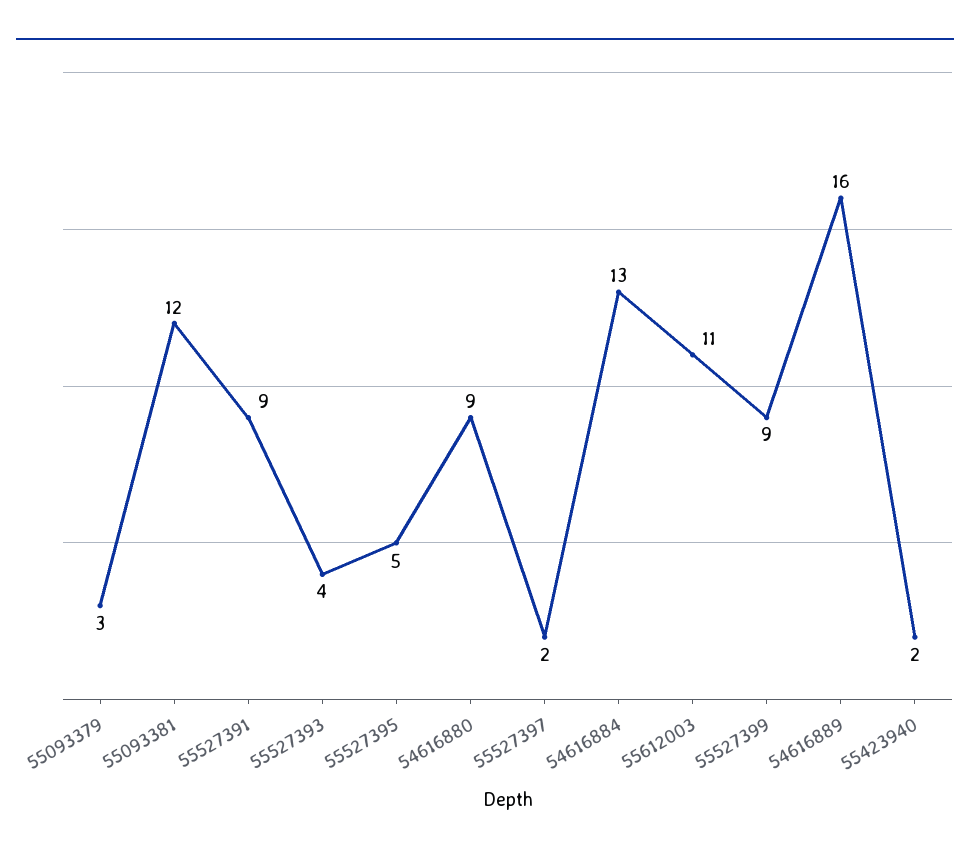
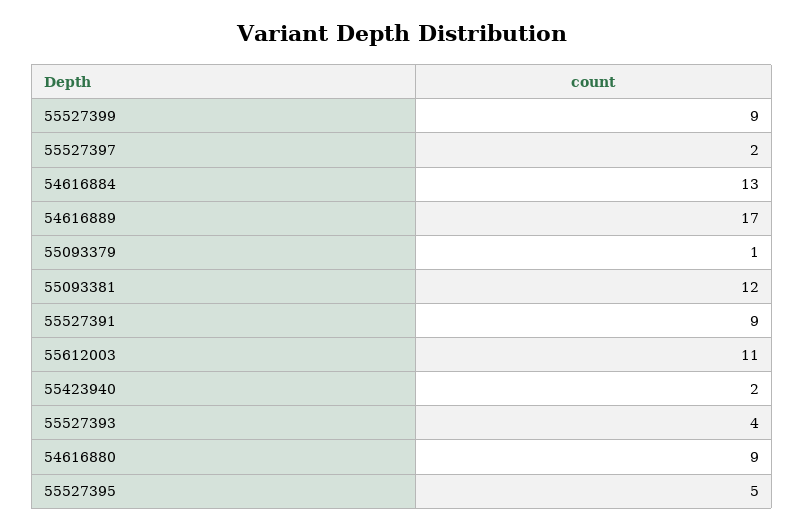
  {
-   "55093379": 3,
+   "55093379": 1,
    "55093381": 12,
    "55527391": 9,
    "55527393": 4,
    "55527395": 5,
    "54616880": 9,
    "55527397": 2,
    "54616884": 13,
    "55612003": 11,
    "55527399": 9,
-   "54616889": 16,
+   "54616889": 17,
    "55423940": 2
  }

